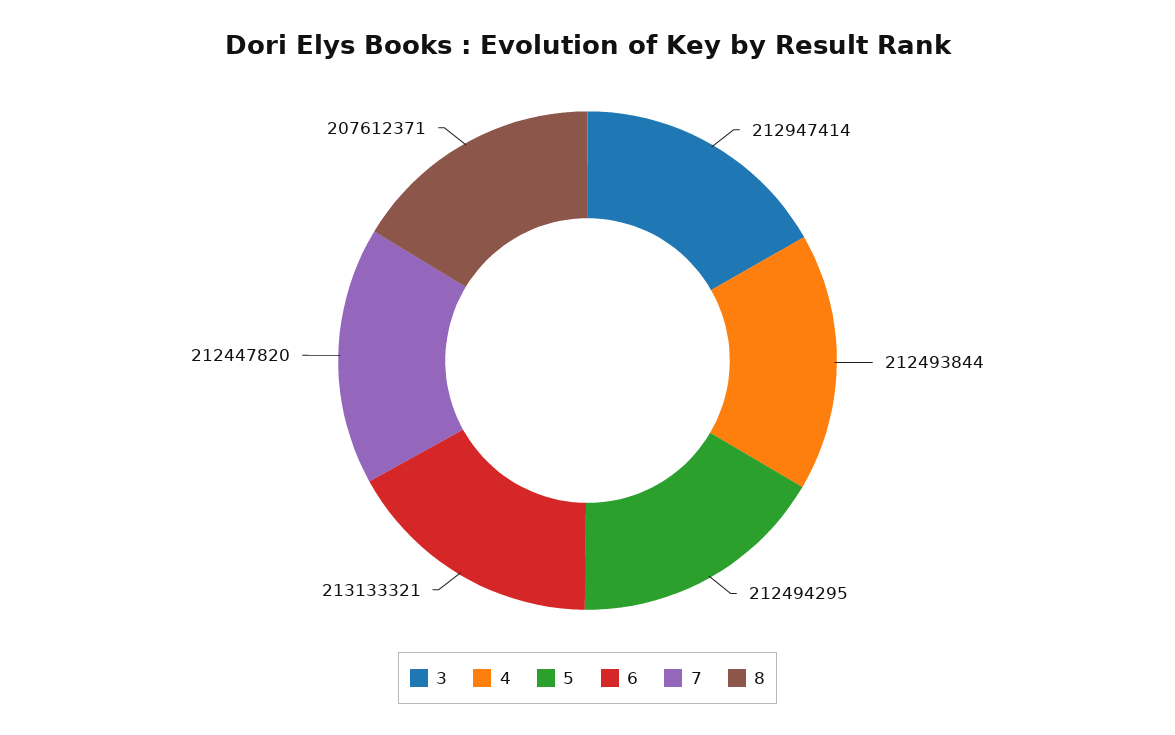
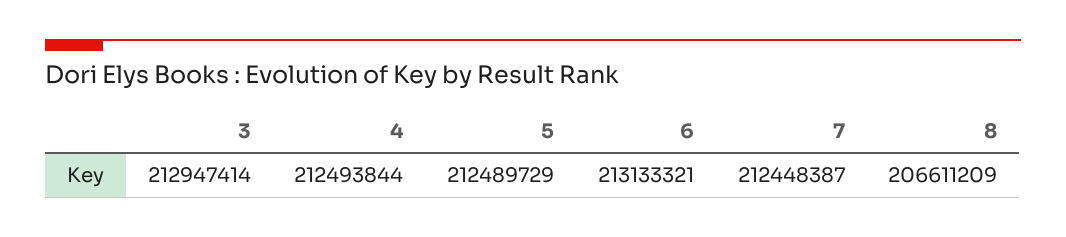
  {
    "3": 212947414,
    "4": 212493844,
-   "5": 212494295,
+   "5": 212489729,
    "6": 213133321,
-   "7": 212447820,
+   "7": 212448387,
-   "8": 207612371
+   "8": 206611209
  }

